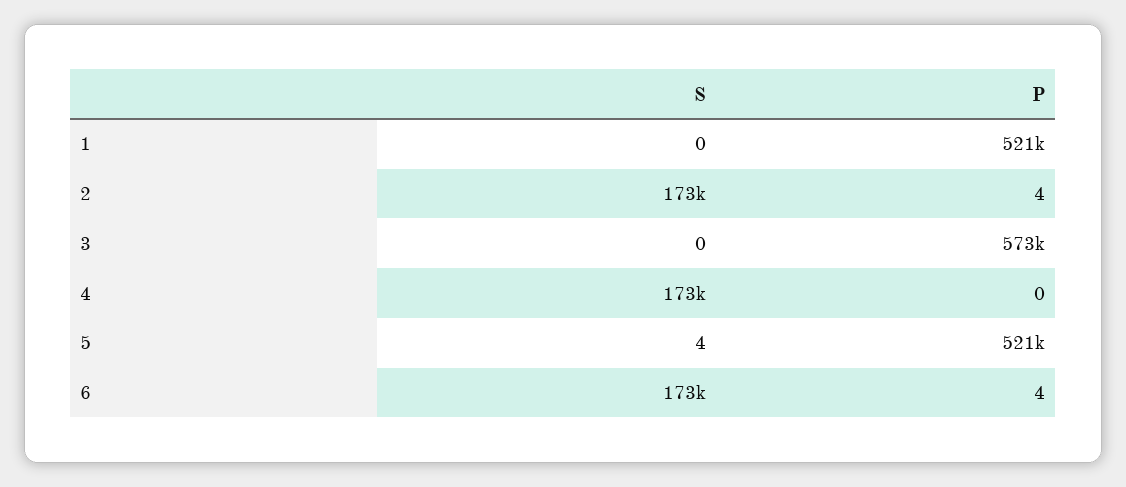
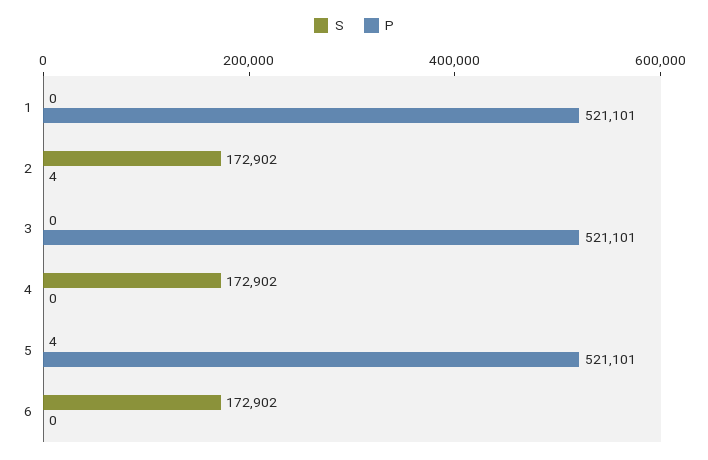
  {
    "S": {
      "1": 0,
      "2": 172902,
      "3": 0,
      "4": 172902,
      "5": 4,
      "6": 172902
    },
    "P": {
      "1": 521101,
      "2": 4,
-     "3": 573000,
+     "3": 521101,
      "4": 0,
      "5": 521101,
-     "6": 4
+     "6": 0
    }
  }

